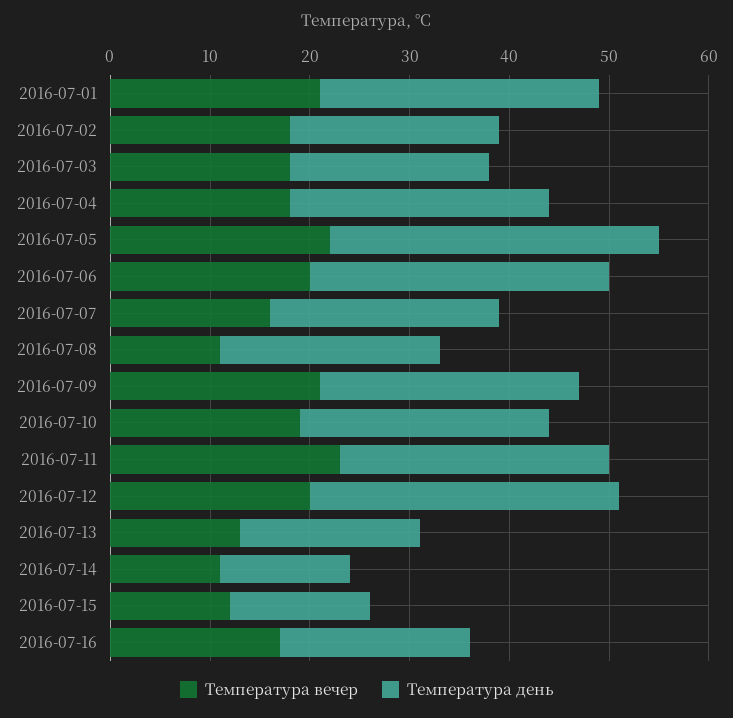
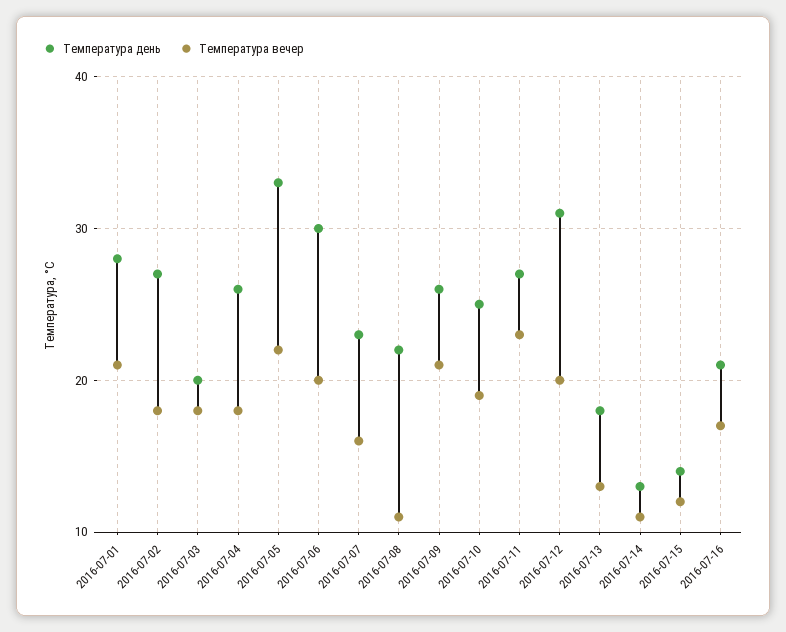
  {
    "Температура вечер": {
      "2016-07-01": 21,
      "2016-07-02": 18,
      "2016-07-03": 18,
      "2016-07-04": 18,
      "2016-07-05": 22,
      "2016-07-06": 20,
      "2016-07-07": 16,
      "2016-07-08": 11,
      "2016-07-09": 21,
      "2016-07-10": 19,
      "2016-07-11": 23,
      "2016-07-12": 20,
      "2016-07-13": 13,
      "2016-07-14": 11,
      "2016-07-15": 12,
      "2016-07-16": 17
    },
    "Температура день": {
      "2016-07-01": 28,
-     "2016-07-02": 21,
+     "2016-07-02": 27,
      "2016-07-03": 20,
      "2016-07-04": 26,
      "2016-07-05": 33,
      "2016-07-06": 30,
      "2016-07-07": 23,
      "2016-07-08": 22,
      "2016-07-09": 26,
      "2016-07-10": 25,
      "2016-07-11": 27,
      "2016-07-12": 31,
      "2016-07-13": 18,
      "2016-07-14": 13,
      "2016-07-15": 14,
-     "2016-07-16": 19
+     "2016-07-16": 21
    }
  }

